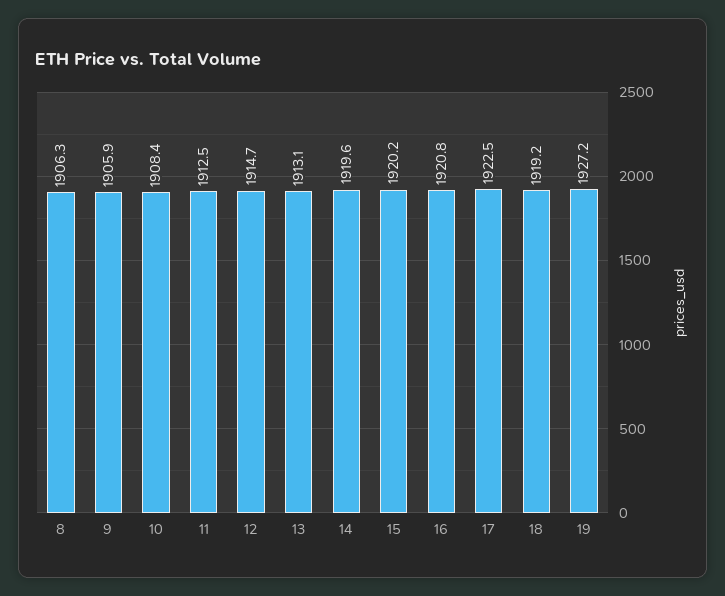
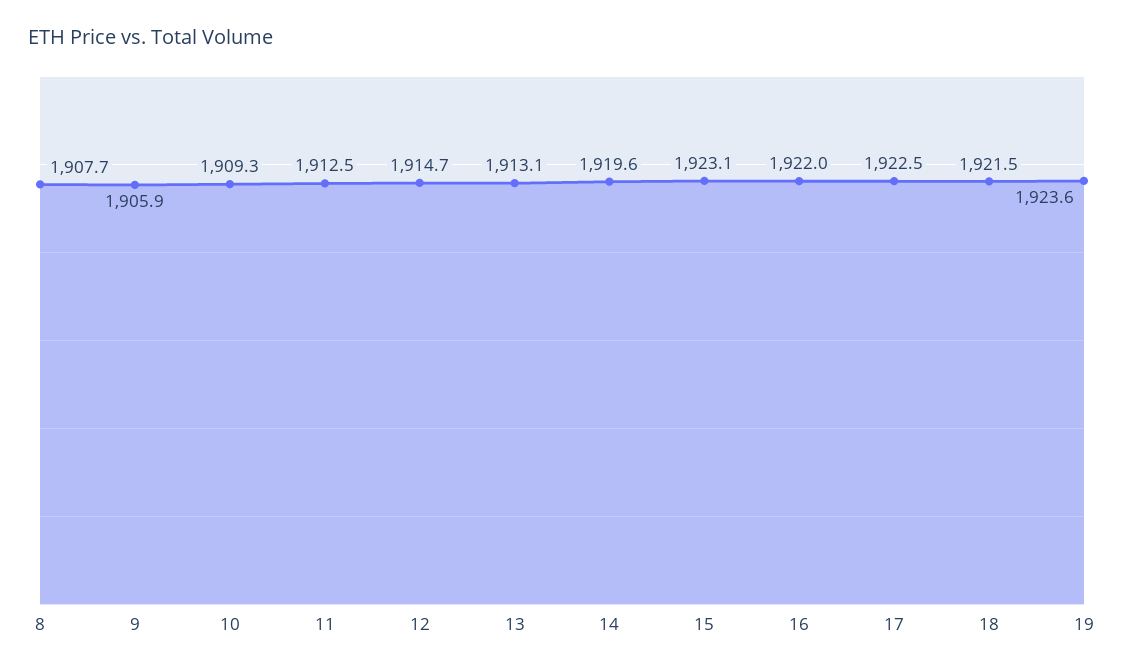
  {
-   "8": 1906.3,
+   "8": 1907.7,
    "9": 1905.9,
-   "10": 1908.4,
+   "10": 1909.3,
    "11": 1912.5,
    "12": 1914.7,
    "13": 1913.1,
    "14": 1919.6,
-   "15": 1920.2,
+   "15": 1923.1,
-   "16": 1920.8,
+   "16": 1922,
    "17": 1922.5,
-   "18": 1919.2,
+   "18": 1921.5,
-   "19": 1927.2
+   "19": 1923.6
  }

